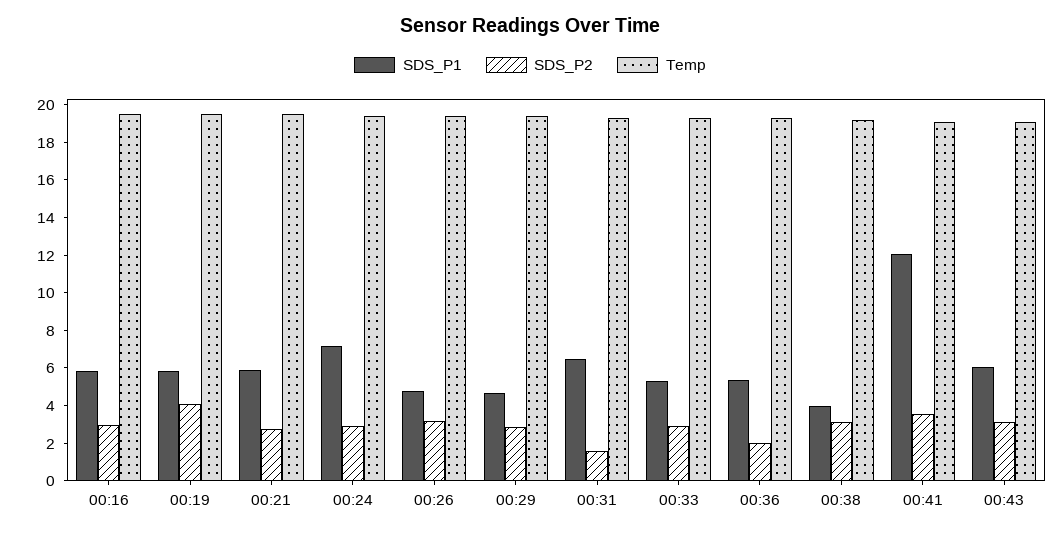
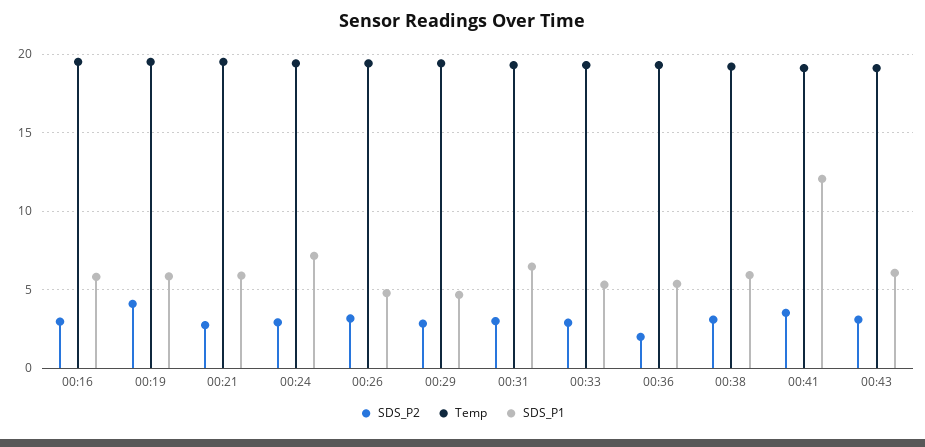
  {
    "SDS_P1": {
      "00:16": 6,
      "00:19": 6,
      "00:21": 6,
      "00:24": 7,
      "00:26": 5,
      "00:29": 4.5,
      "00:31": 6.5,
      "00:33": 5.5,
      "00:36": 5.5,
-     "00:38": 4,
+     "00:38": 6,
      "00:41": 12,
      "00:43": 6
    },
    "SDS_P2": {
      "00:16": 3,
      "00:19": 4,
      "00:21": 3,
      "00:24": 3,
      "00:26": 3,
      "00:29": 3,
-     "00:31": 1.5,
+     "00:31": 3,
      "00:33": 3,
      "00:36": 2,
      "00:38": 3,
      "00:41": 3.5,
      "00:43": 3
    },
    "Temp": {
      "00:16": 19.5,
      "00:19": 19.5,
      "00:21": 19.5,
      "00:24": 19.5,
      "00:26": 19.5,
      "00:29": 19.5,
      "00:31": 19.5,
      "00:33": 19.5,
      "00:36": 19.5,
      "00:38": 19,
      "00:41": 19,
      "00:43": 19
    }
  }

